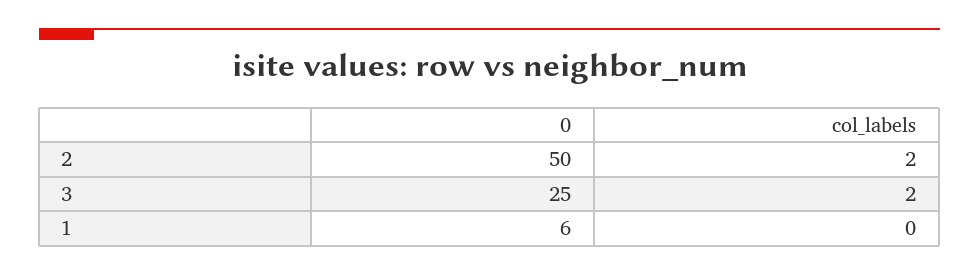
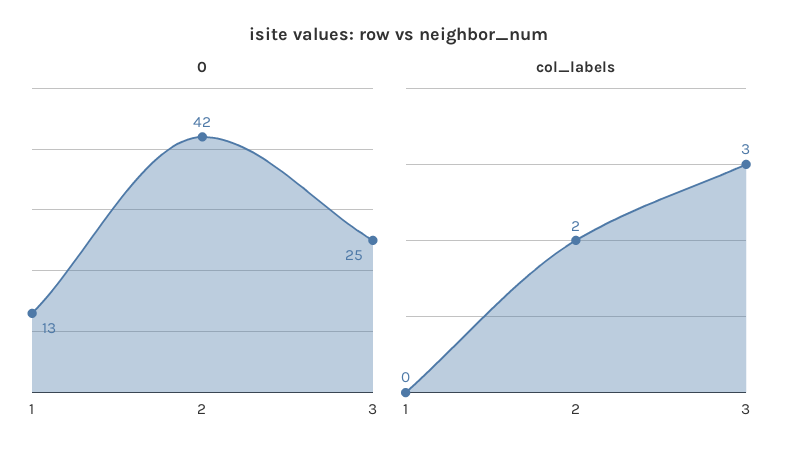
  {
    "0": {
-     "2": 50,
+     "2": 42,
      "3": 25,
-     "1": 6
+     "1": 13
    },
    "col_labels": {
      "2": 2,
-     "3": 2,
+     "3": 3,
      "1": 0
    }
  }

